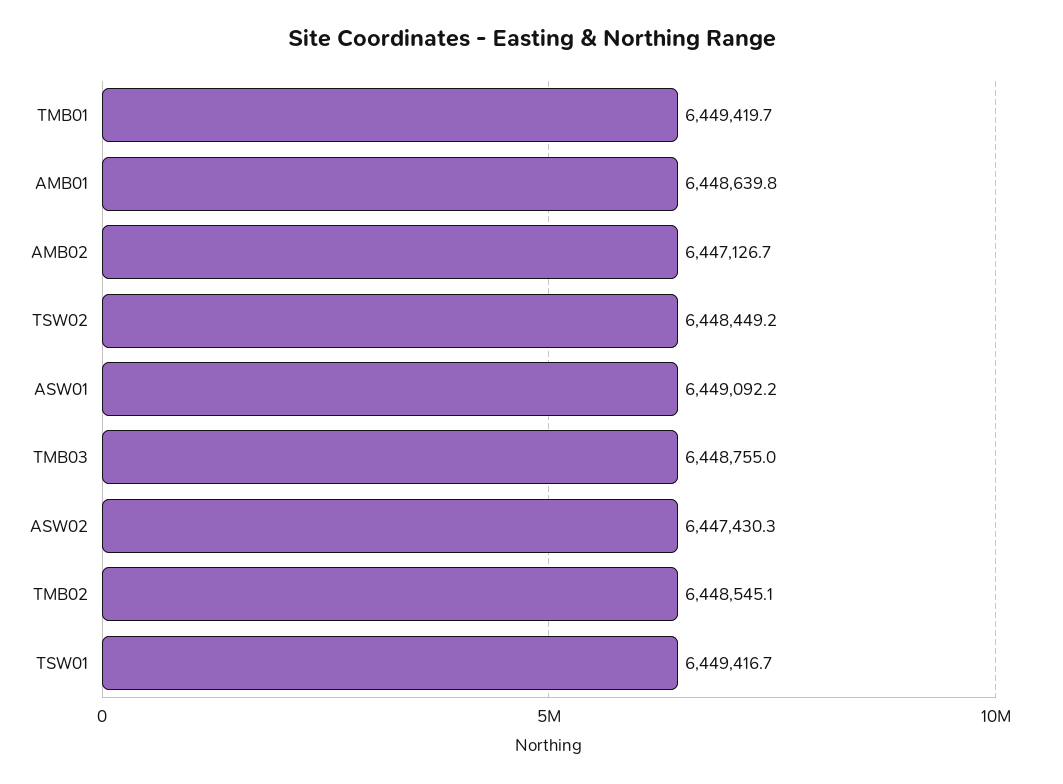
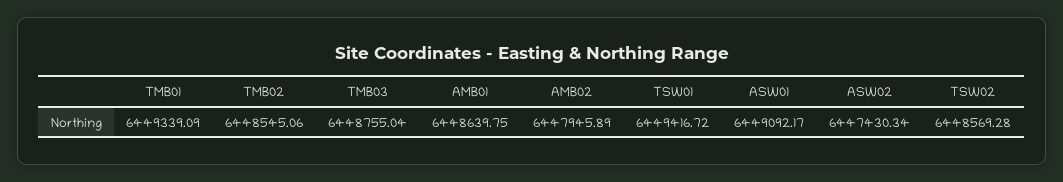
  {
-   "TMB01": 6449419.7,
+   "TMB01": 6449339.09,
    "AMB01": 6448639.75,
-   "AMB02": 6447126.7,
+   "AMB02": 6447945.89,
-   "TSW02": 6448449.2,
+   "TSW02": 6448569.28,
    "ASW01": 6449092.17,
    "TMB03": 6448755.04,
    "ASW02": 6447430.34,
    "TMB02": 6448545.06,
    "TSW01": 6449416.72
  }

